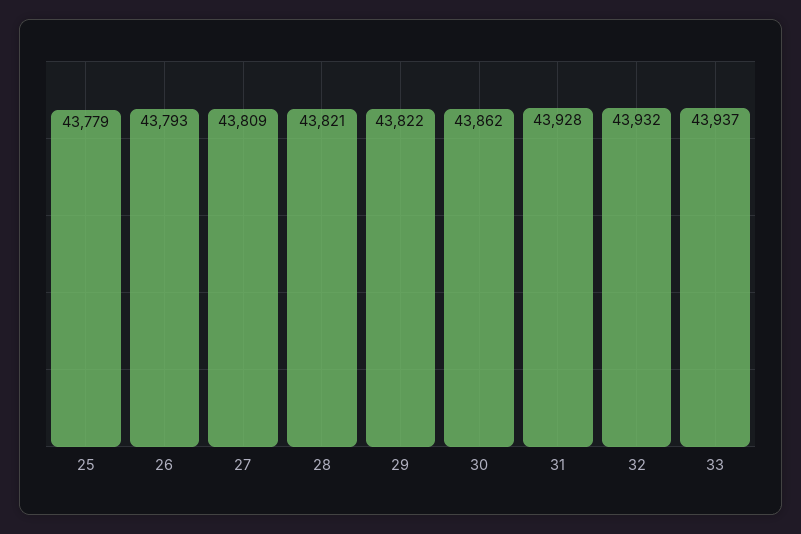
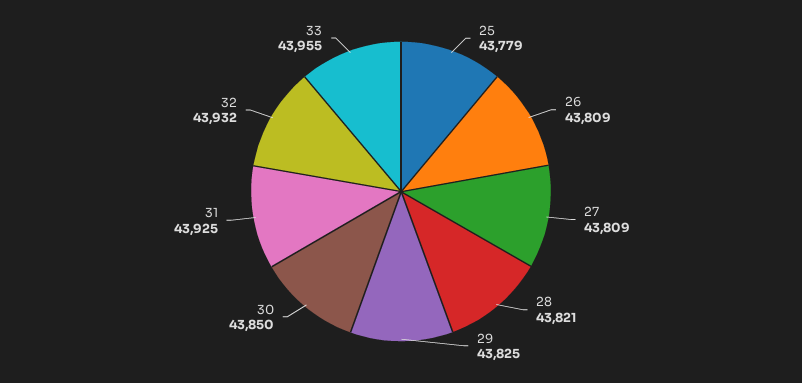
  {
    "25": 43779,
-   "26": 43793,
+   "26": 43809,
    "27": 43809,
    "28": 43821,
-   "29": 43822,
+   "29": 43825,
-   "30": 43862,
+   "30": 43850,
-   "31": 43928,
+   "31": 43925,
    "32": 43932,
-   "33": 43937
+   "33": 43955
  }

